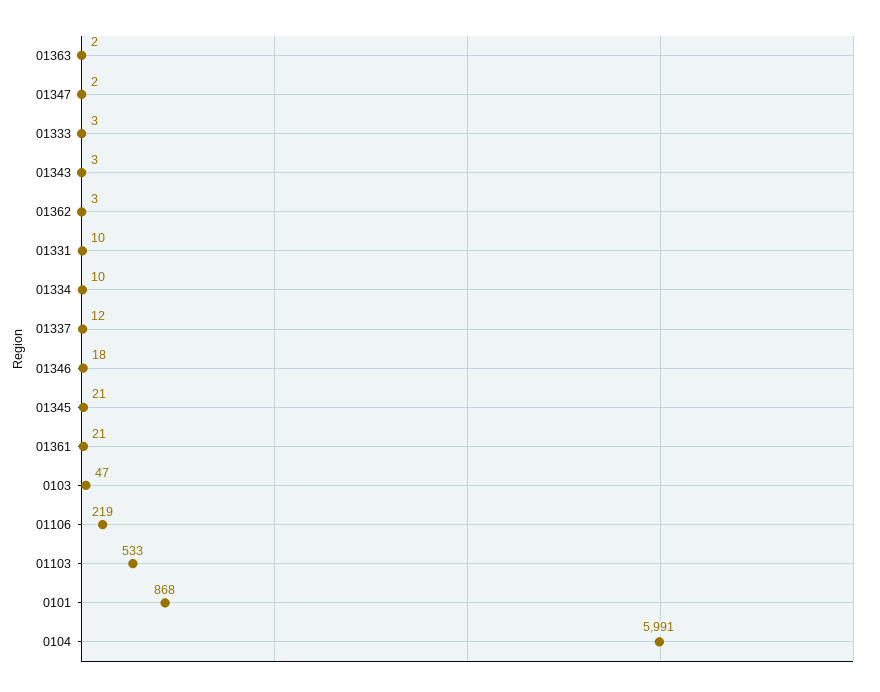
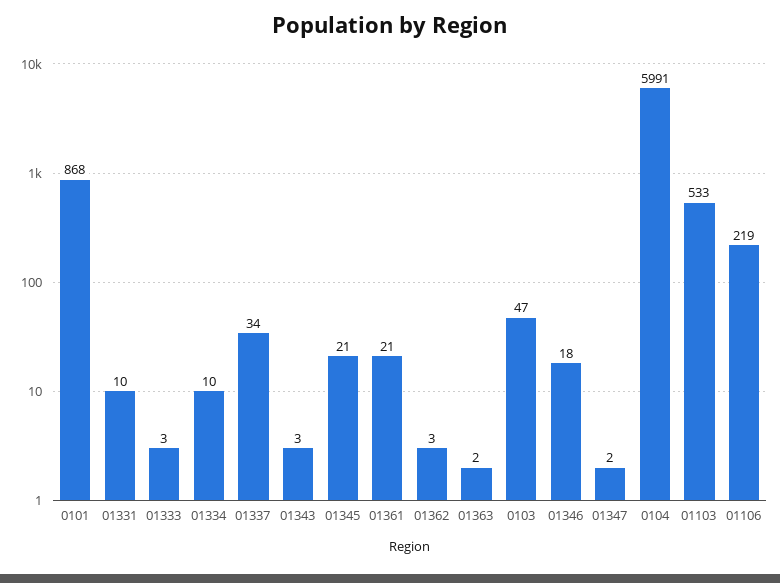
  {
    "01363": 2,
    "01347": 2,
    "01333": 3,
    "01343": 3,
    "01362": 3,
    "01331": 10,
    "01334": 10,
-   "01337": 12,
+   "01337": 34,
    "01346": 18,
    "01345": 21,
    "01361": 21,
    "0103": 47,
    "01106": 219,
    "01103": 533,
    "0101": 868,
    "0104": 5991
  }

